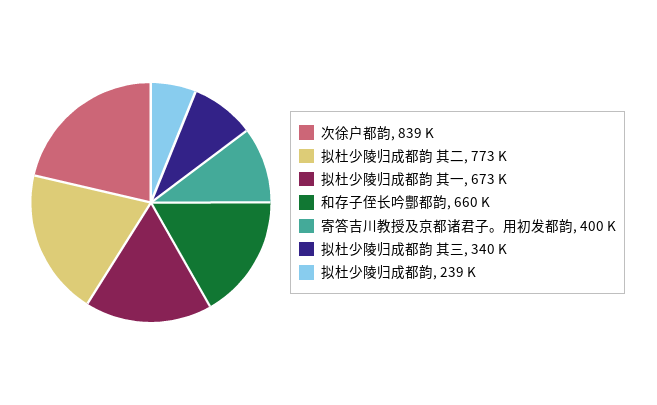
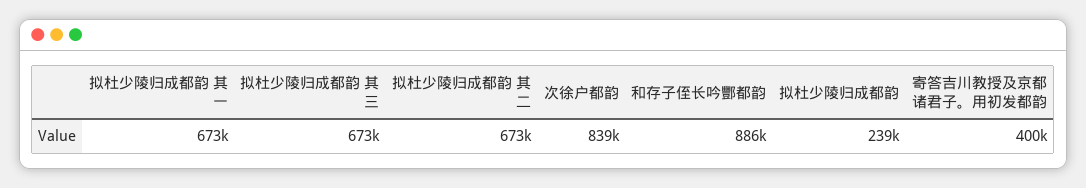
  {
    "次徐户都韵": 839000,
-   "拟杜少陵归成都韵 其二": 773000,
+   "拟杜少陵归成都韵 其二": 673000,
    "拟杜少陵归成都韵 其一": 673000,
-   "和存子侄长吟酆都韵": 660000,
+   "和存子侄长吟酆都韵": 886000,
    "寄答吉川教授及京都诸君子。用初发都韵": 400000,
-   "拟杜少陵归成都韵 其三": 340000,
+   "拟杜少陵归成都韵 其三": 673000,
    "拟杜少陵归成都韵": 239000
  }

